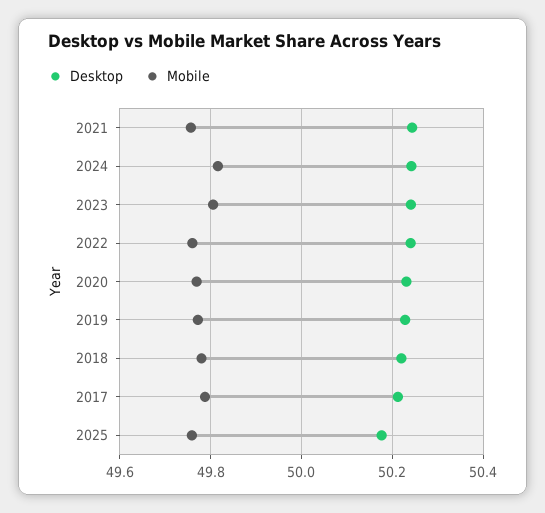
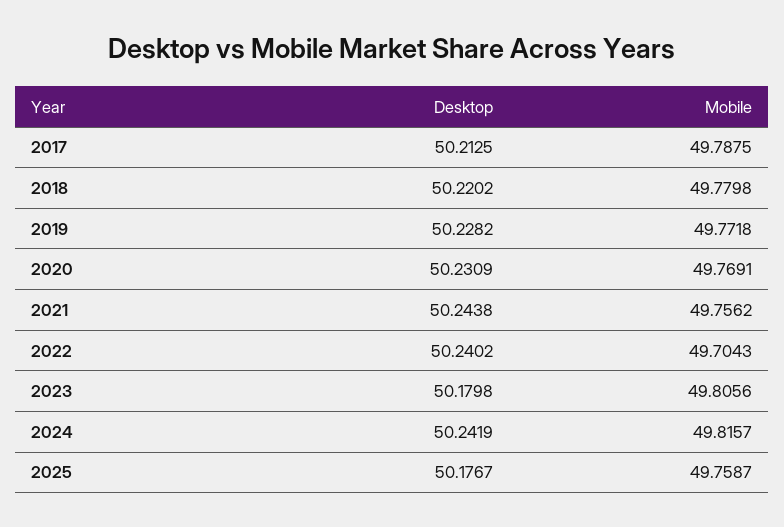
  {
    "Desktop": {
      "2021": 50.2438,
      "2024": 50.2419,
-     "2023": 50.24,
+     "2023": 50.1798,
      "2022": 50.2402,
      "2020": 50.2309,
      "2019": 50.2282,
      "2018": 50.2202,
      "2017": 50.2125,
      "2025": 50.1767
    },
    "Mobile": {
      "2021": 49.7562,
      "2024": 49.8157,
      "2023": 49.8056,
-     "2022": 49.76,
+     "2022": 49.7043,
      "2020": 49.7691,
      "2019": 49.7718,
      "2018": 49.7798,
      "2017": 49.7875,
      "2025": 49.7587
    }
  }

